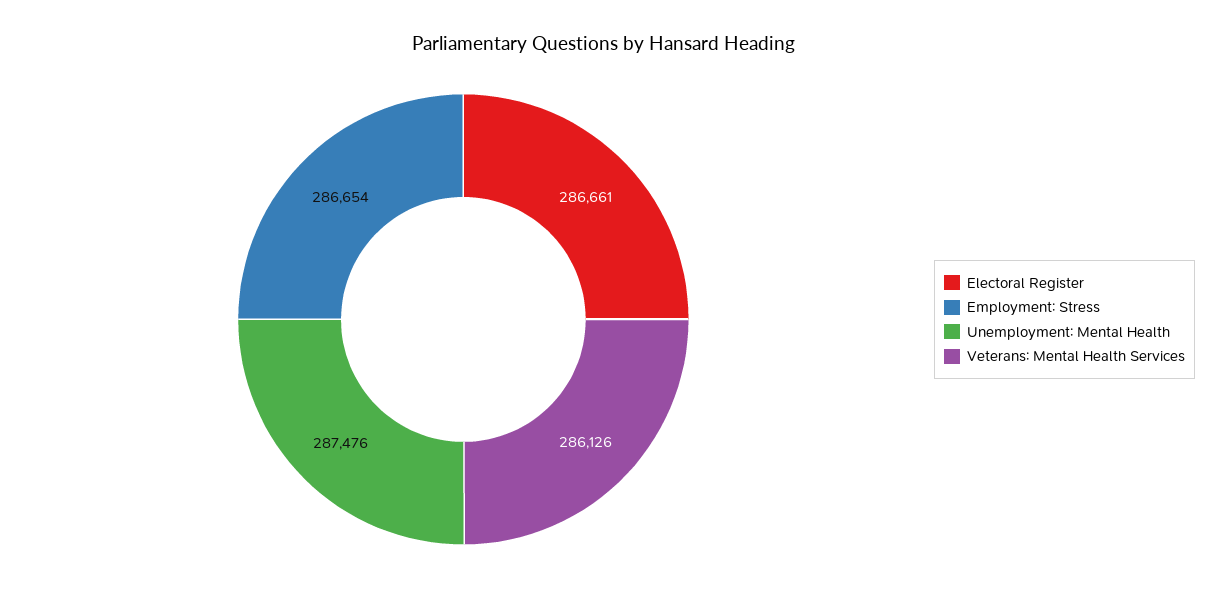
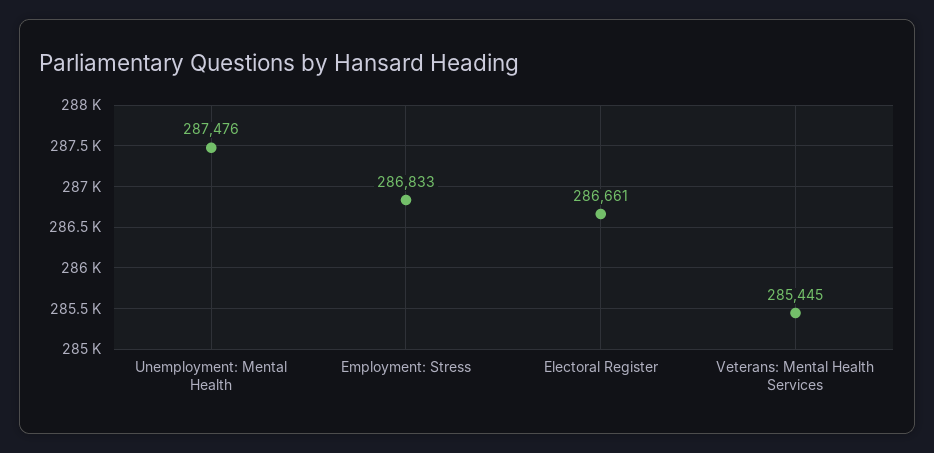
  {
    "Electoral Register": 286661,
-   "Employment: Stress": 286654,
+   "Employment: Stress": 286833,
    "Unemployment: Mental Health": 287476,
-   "Veterans: Mental Health Services": 286126
+   "Veterans: Mental Health Services": 285445
  }

